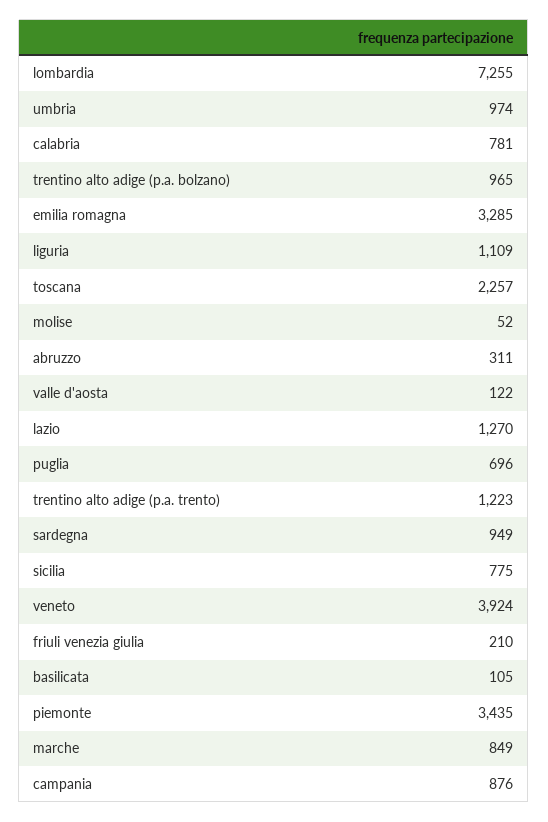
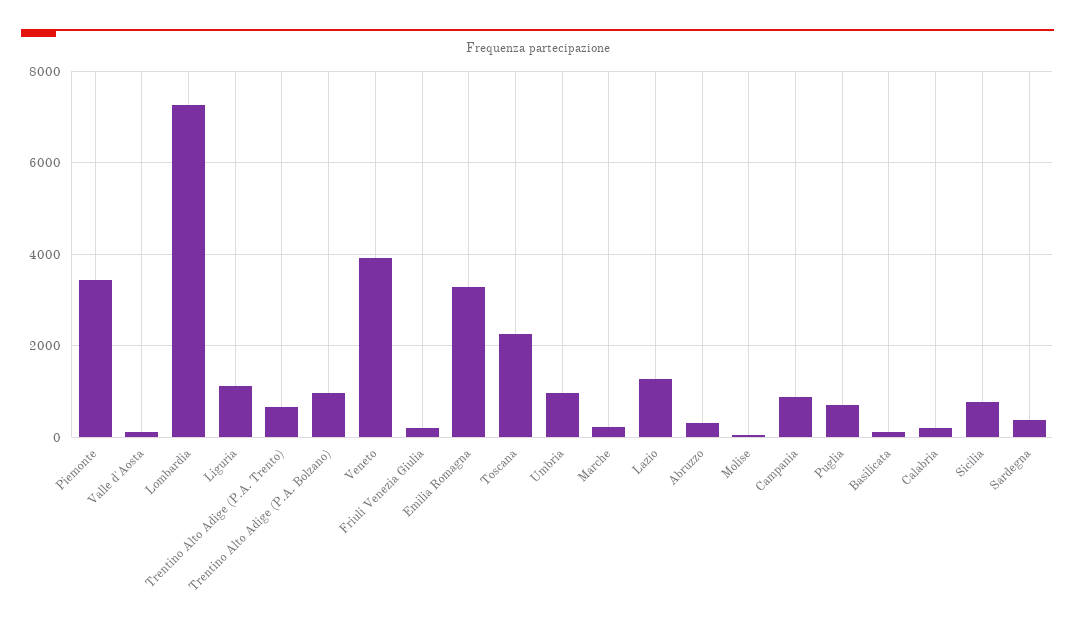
  {
    "lombardia": 7255,
    "umbria": 974,
-   "calabria": 781,
+   "calabria": 200,
    "trentino alto adige (p.a. bolzano)": 965,
    "emilia romagna": 3285,
    "liguria": 1109,
    "toscana": 2257,
    "molise": 52,
    "abruzzo": 311,
    "valle d'aosta": 122,
    "lazio": 1270,
    "puglia": 696,
-   "trentino alto adige (p.a. trento)": 1223,
+   "trentino alto adige (p.a. trento)": 600,
-   "sardegna": 949,
+   "sardegna": 400,
    "sicilia": 775,
    "veneto": 3924,
    "friuli venezia giulia": 210,
    "basilicata": 105,
    "piemonte": 3435,
-   "marche": 849,
+   "marche": 200,
    "campania": 876
  }

